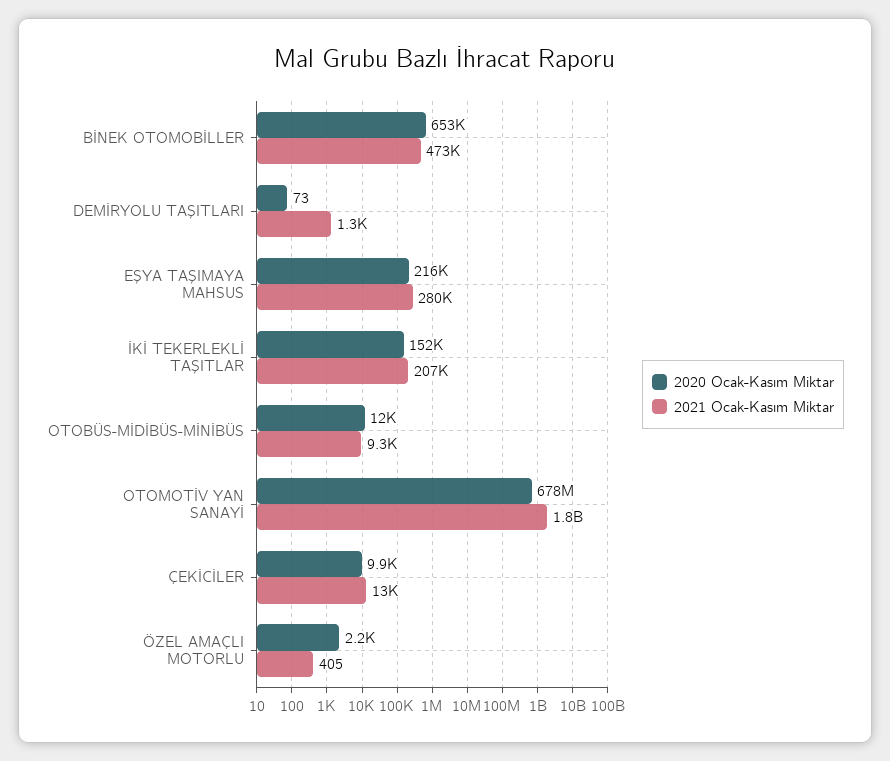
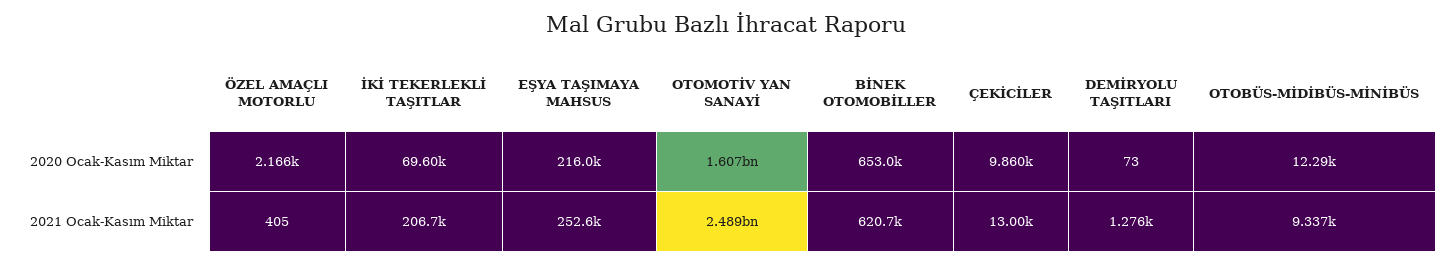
  {
    "2020 Ocak-Kasım Miktar": {
      "BİNEK OTOMOBİLLER": 653000,
      "DEMİRYOLU TAŞITLARI": 73,
      "EŞYA TAŞIMAYA MAHSUS": 216000,
-     "İKİ TEKERLEKLİ TAŞITLAR": 152000,
+     "İKİ TEKERLEKLİ TAŞITLAR": 69600,
      "OTOBÜS-MİDİBÜS-MİNİBÜS": 12290,
-     "OTOMOTİV YAN SANAYİ": 678000000,
+     "OTOMOTİV YAN SANAYİ": 1607000000,
      "ÇEKİCİLER": 9860,
      "ÖZEL AMAÇLI MOTORLU": 2166
    },
    "2021 Ocak-Kasım Miktar": {
-     "BİNEK OTOMOBİLLER": 473000,
+     "BİNEK OTOMOBİLLER": 620700,
      "DEMİRYOLU TAŞITLARI": 1276,
-     "EŞYA TAŞIMAYA MAHSUS": 280000,
+     "EŞYA TAŞIMAYA MAHSUS": 252600,
      "İKİ TEKERLEKLİ TAŞITLAR": 206700,
      "OTOBÜS-MİDİBÜS-MİNİBÜS": 9337,
-     "OTOMOTİV YAN SANAYİ": 1800000000,
+     "OTOMOTİV YAN SANAYİ": 2489000000,
      "ÇEKİCİLER": 13000,
      "ÖZEL AMAÇLI MOTORLU": 405
    }
  }

